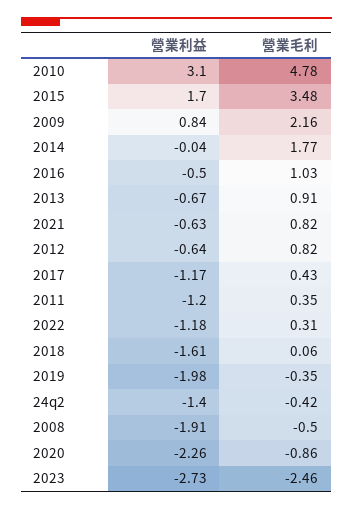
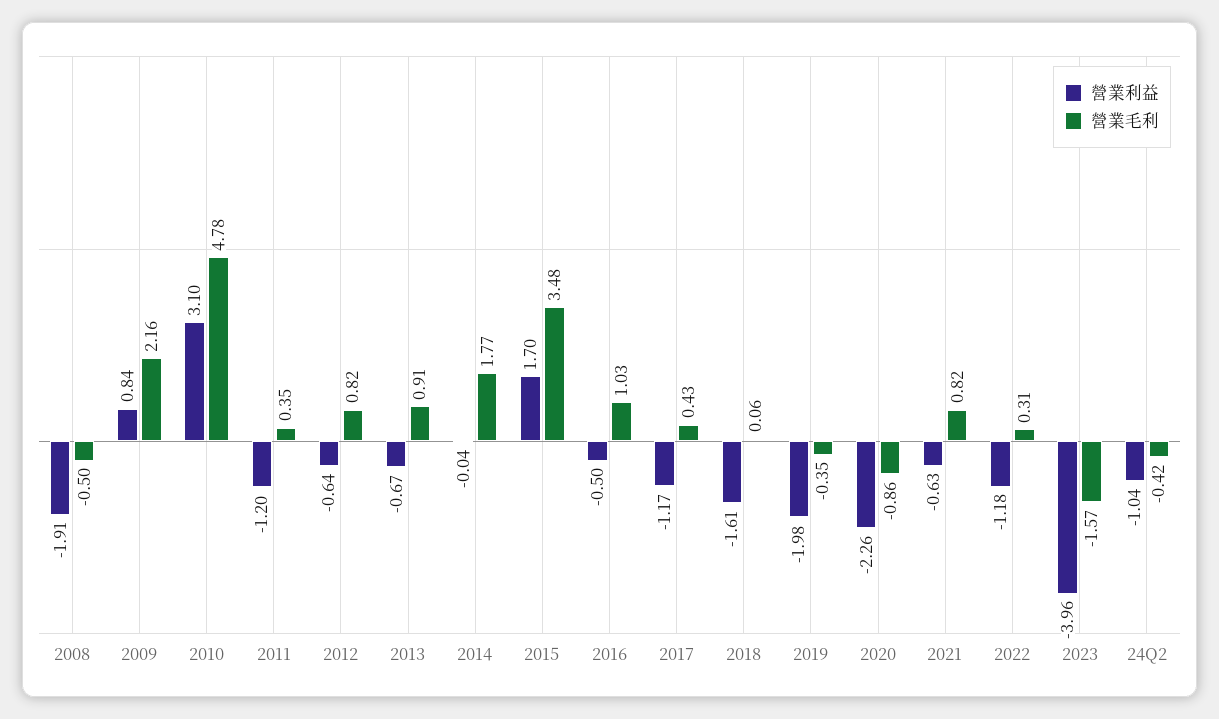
  {
    "營業利益": {
      "2010": 3.1,
      "2015": 1.7,
      "2009": 0.84,
      "2014": -0.04,
      "2016": -0.5,
      "2013": -0.67,
      "2021": -0.63,
      "2012": -0.64,
      "2017": -1.17,
      "2011": -1.2,
      "2022": -1.18,
      "2018": -1.61,
      "2019": -1.98,
-     "24q2": -1.4,
+     "24q2": -1.04,
      "2008": -1.91,
      "2020": -2.26,
-     "2023": -2.73
+     "2023": -3.96
    },
    "營業毛利": {
      "2010": 4.78,
      "2015": 3.48,
      "2009": 2.16,
      "2014": 1.77,
      "2016": 1.03,
      "2013": 0.91,
      "2021": 0.82,
      "2012": 0.82,
      "2017": 0.43,
      "2011": 0.35,
      "2022": 0.31,
      "2018": 0.06,
      "2019": -0.35,
      "24q2": -0.42,
      "2008": -0.5,
      "2020": -0.86,
-     "2023": -2.46
+     "2023": -1.57
    }
  }

